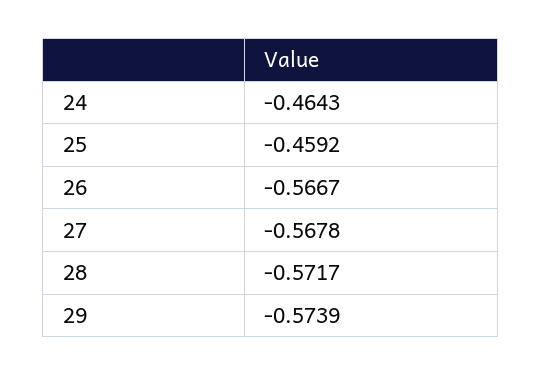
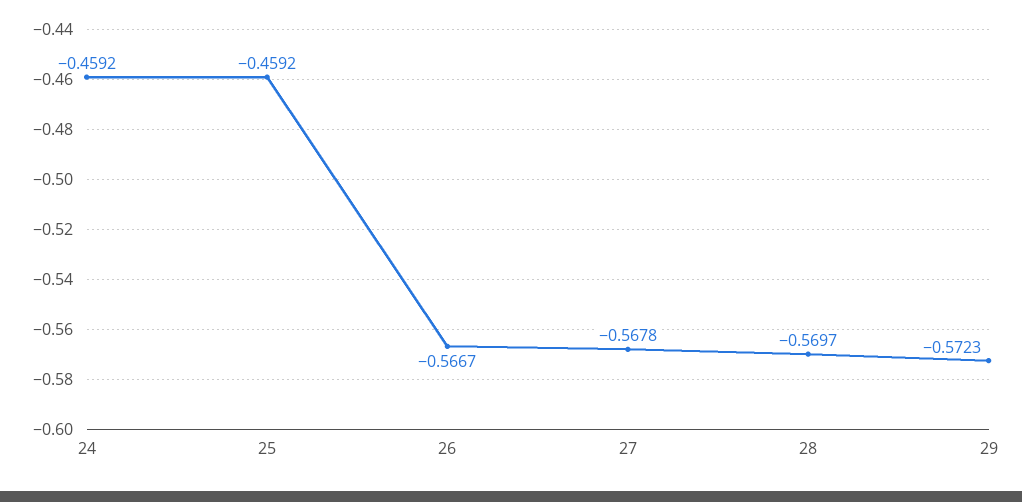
  {
-   "24": -0.4643,
+   "24": -0.4592,
    "25": -0.4592,
    "26": -0.5667,
    "27": -0.5678,
-   "28": -0.5717,
+   "28": -0.5697,
-   "29": -0.5739
+   "29": -0.5723
  }

